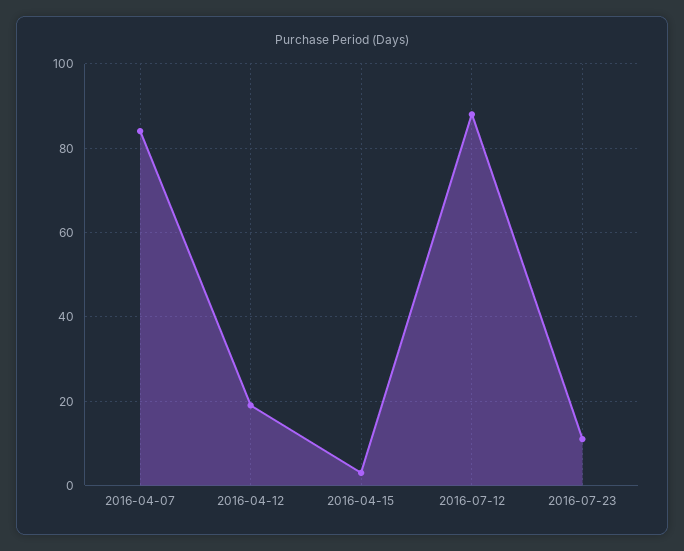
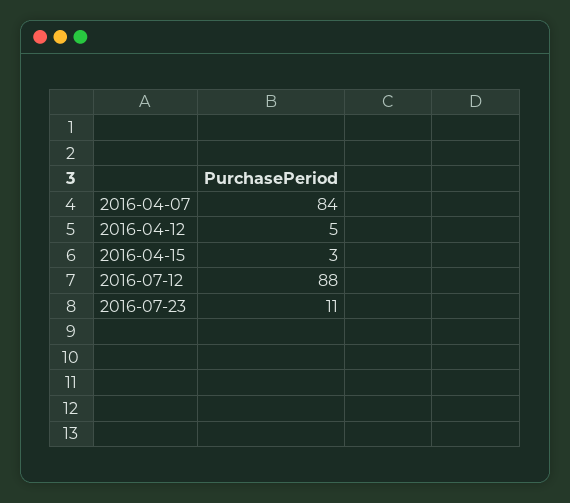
  {
    "2016-04-07": 84,
-   "2016-04-12": 20,
+   "2016-04-12": 5,
    "2016-04-15": 3,
    "2016-07-12": 88,
    "2016-07-23": 11
  }

